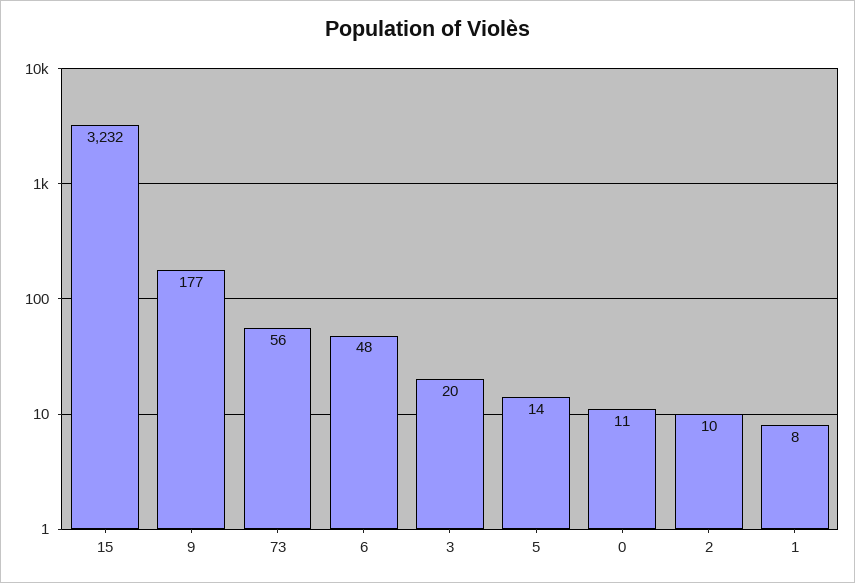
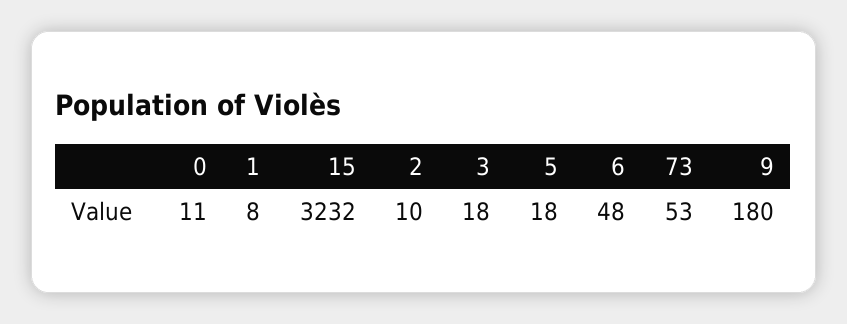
  {
    "15": 3232,
-   "9": 177,
+   "9": 180,
-   "73": 56,
+   "73": 53,
    "6": 48,
-   "3": 20,
+   "3": 18,
-   "5": 14,
+   "5": 18,
    "0": 11,
    "2": 10,
    "1": 8
  }

